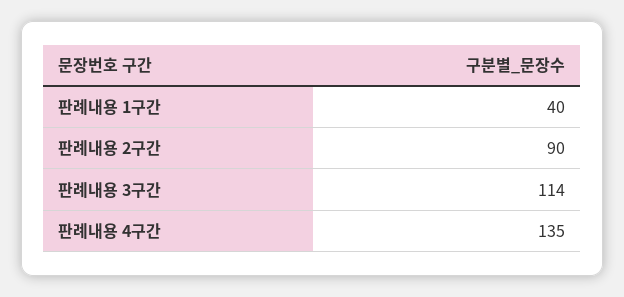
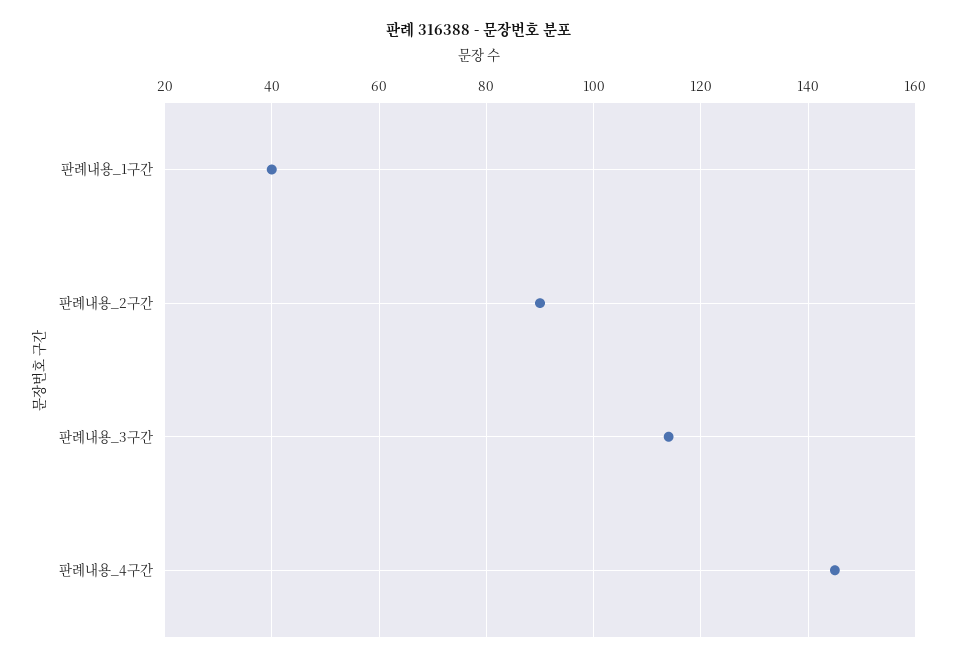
  {
    "판례내용 1구간": 40,
    "판례내용 2구간": 90,
    "판례내용 3구간": 114,
-   "판례내용 4구간": 135
+   "판례내용 4구간": 145
  }

